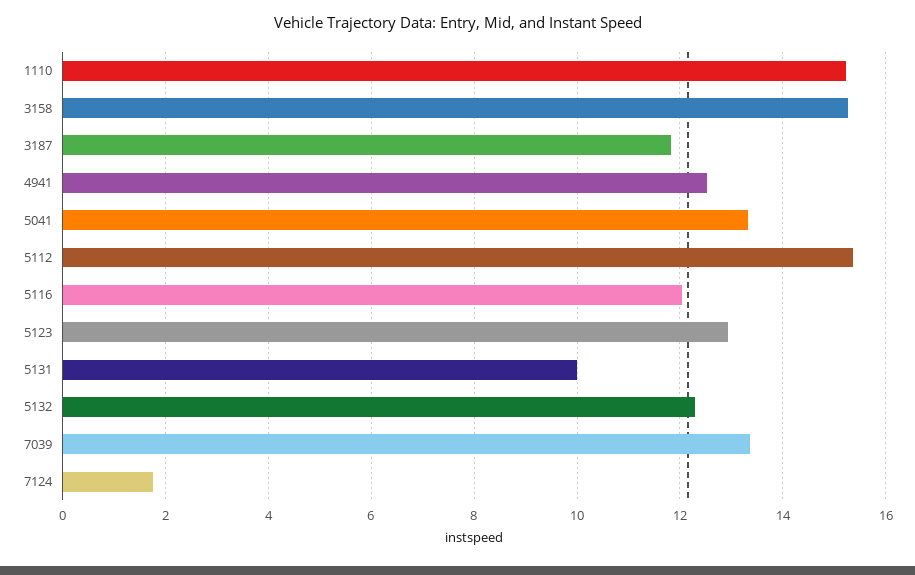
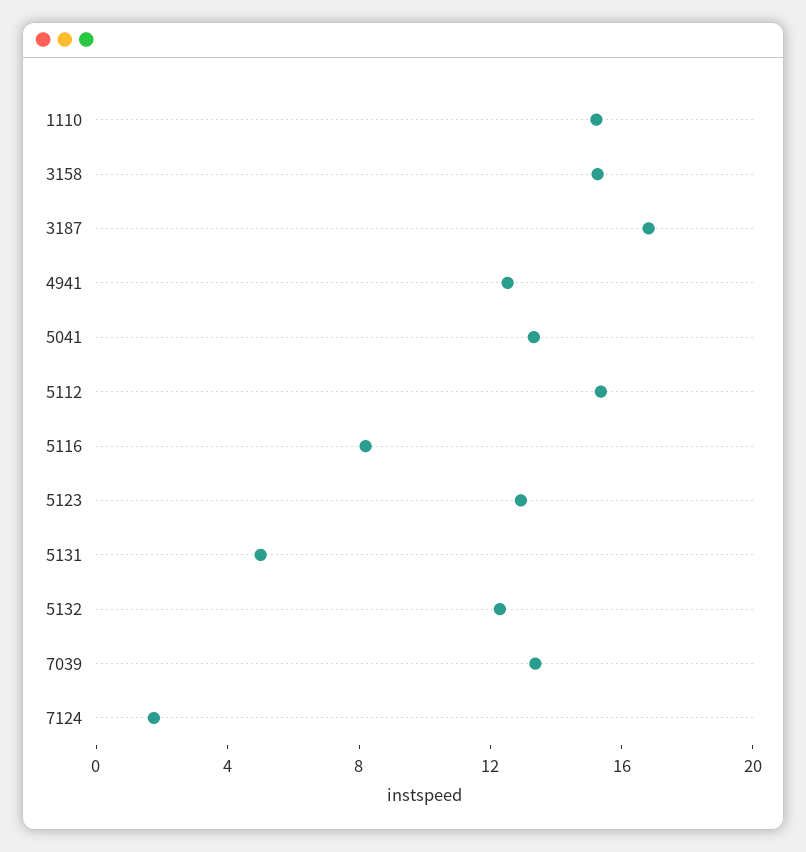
  {
    "1110": 15.2,
    "3158": 15.2,
-   "3187": 11.8,
+   "3187": 17,
    "4941": 12.6,
    "5041": 13.4,
    "5112": 15.4,
-   "5116": 12,
+   "5116": 8,
    "5123": 13,
-   "5131": 10,
+   "5131": 5,
    "5132": 12.2,
    "7039": 13.4,
    "7124": 1.8
  }

